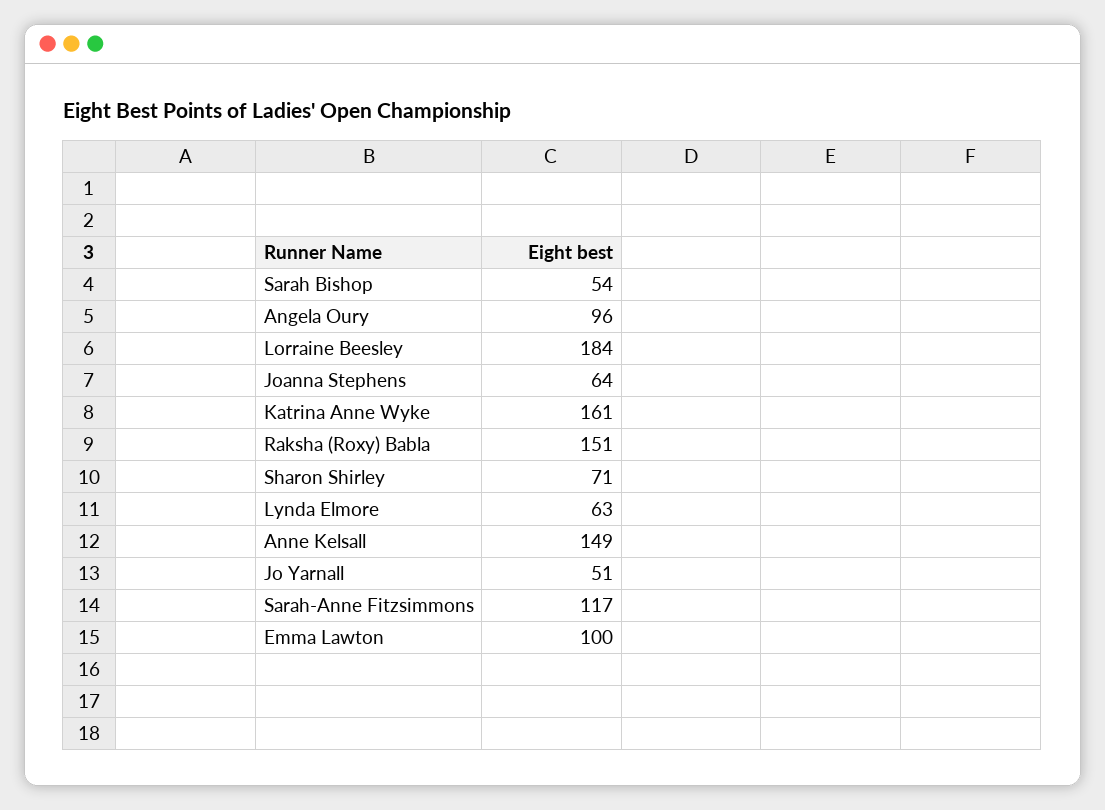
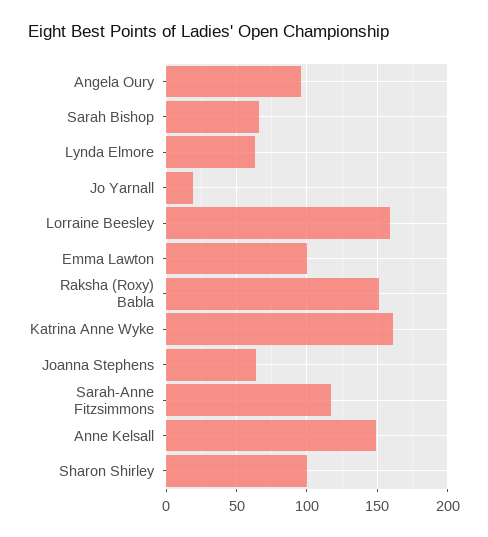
  {
-   "Sarah Bishop": 54,
+   "Sarah Bishop": 65,
    "Angela Oury": 96,
-   "Lorraine Beesley": 184,
+   "Lorraine Beesley": 160,
    "Joanna Stephens": 64,
    "Katrina Anne Wyke": 161,
    "Raksha (Roxy) Babla": 151,
-   "Sharon Shirley": 71,
+   "Sharon Shirley": 100,
    "Lynda Elmore": 63,
    "Anne Kelsall": 149,
-   "Jo Yarnall": 51,
+   "Jo Yarnall": 20,
    "Sarah-Anne Fitzsimmons": 117,
    "Emma Lawton": 100
  }

